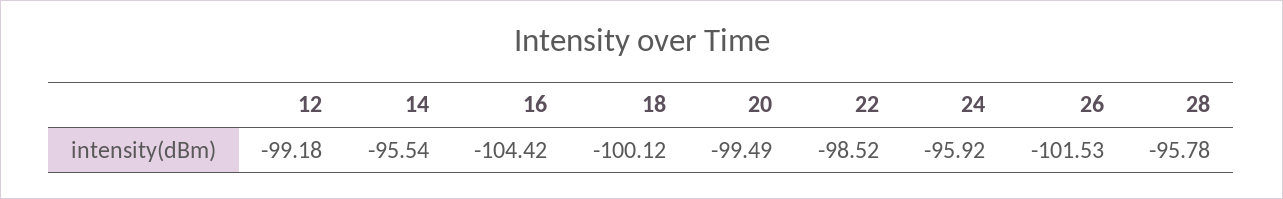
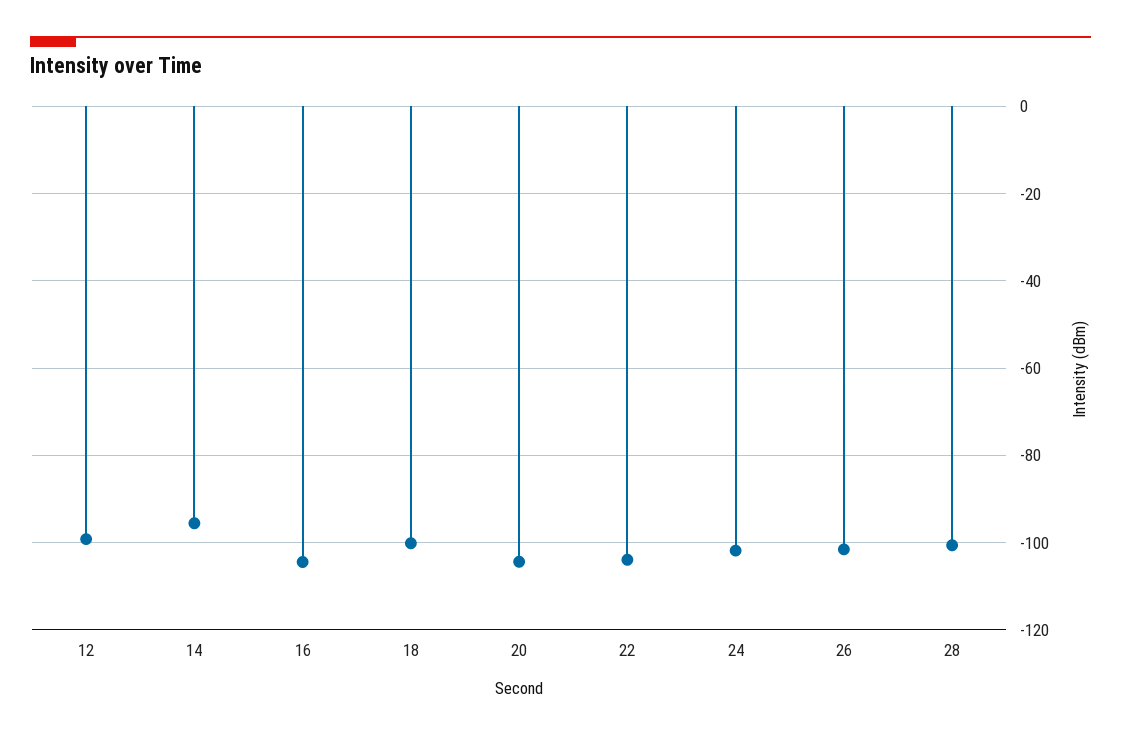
  {
    "12": -99.18,
    "14": -95.54,
    "16": -104.42,
    "18": -100.12,
-   "20": -99.49,
+   "20": -104,
-   "22": -98.52,
+   "22": -104,
-   "24": -95.92,
+   "24": -102,
    "26": -101.53,
-   "28": -95.78
+   "28": -100
  }

